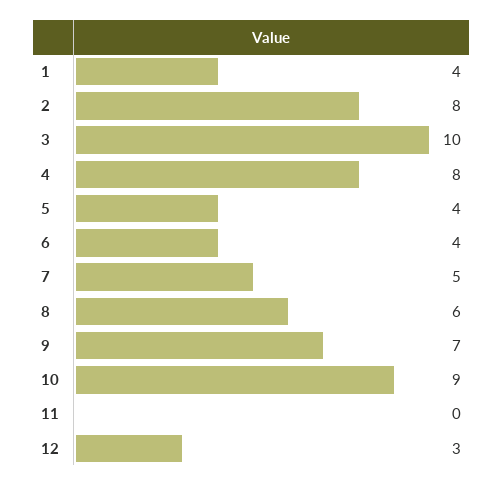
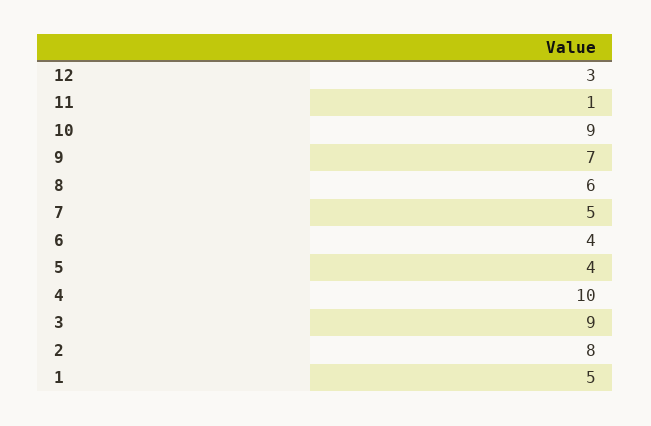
  {
-   "1": 4,
+   "1": 5,
    "2": 8,
-   "3": 10,
+   "3": 9,
-   "4": 8,
+   "4": 10,
    "5": 4,
    "6": 4,
    "7": 5,
    "8": 6,
    "9": 7,
    "10": 9,
-   "11": 0,
+   "11": 1,
    "12": 3
  }

